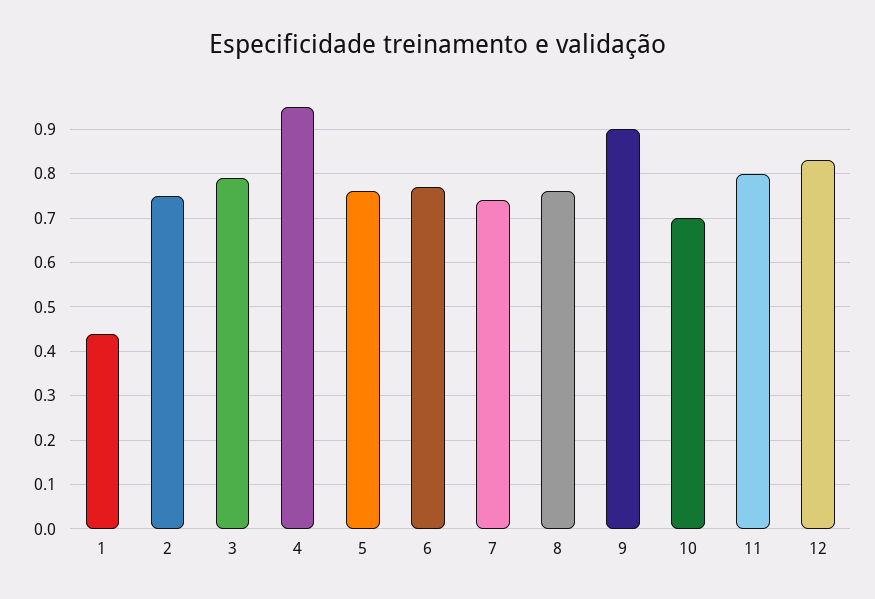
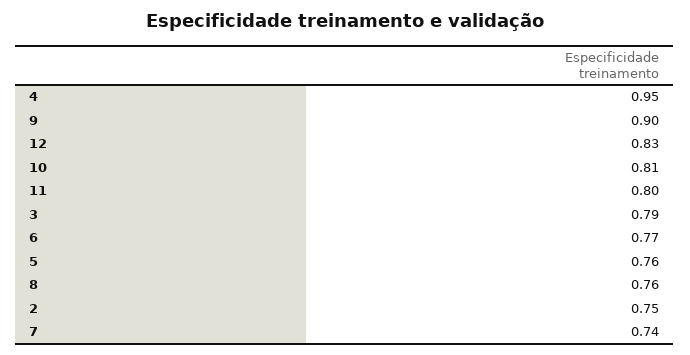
  {
-   "1": 0.45,
    "2": 0.75,
    "3": 0.79,
    "4": 0.95,
    "5": 0.76,
    "6": 0.77,
    "7": 0.74,
    "8": 0.76,
    "9": 0.9,
-   "10": 0.7,
+   "10": 0.81,
    "11": 0.8,
    "12": 0.83
  }

